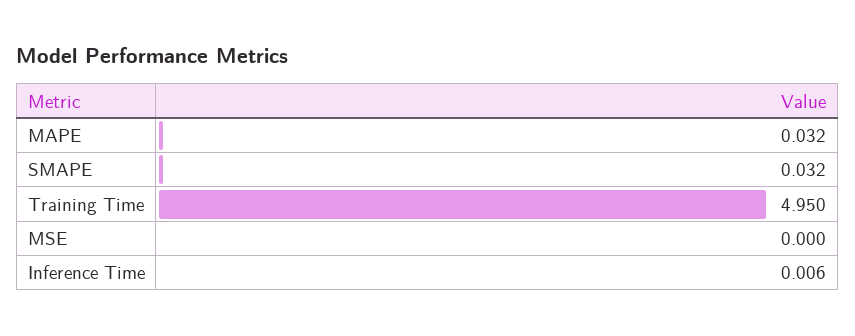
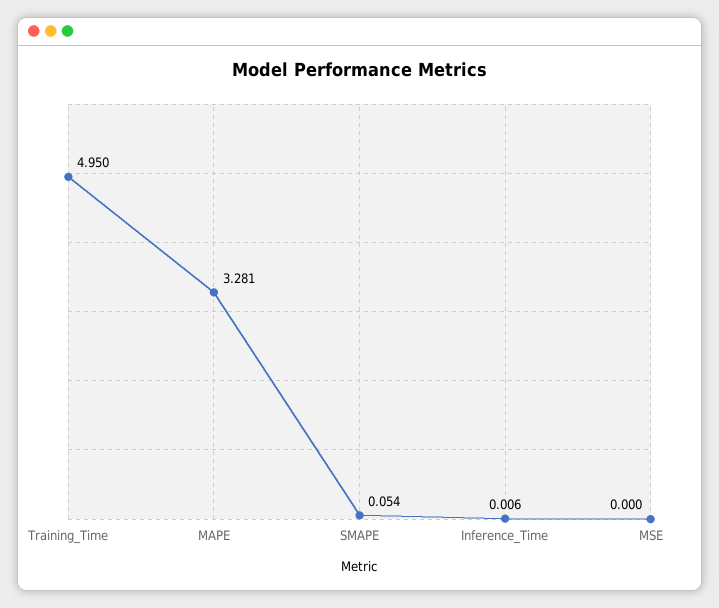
  {
-   "MAPE": 0.032,
+   "MAPE": 3.281,
-   "SMAPE": 0.032,
+   "SMAPE": 0.054,
    "Training Time": 4.95,
    "MSE": 0,
    "Inference Time": 0.006
  }

